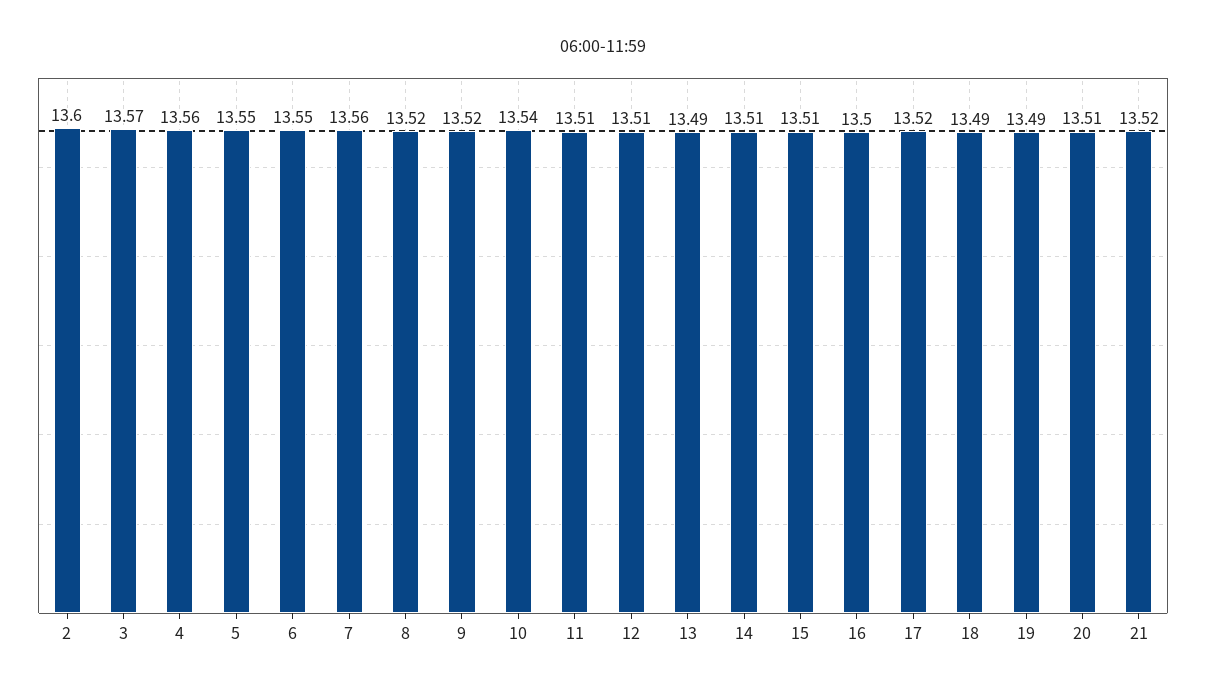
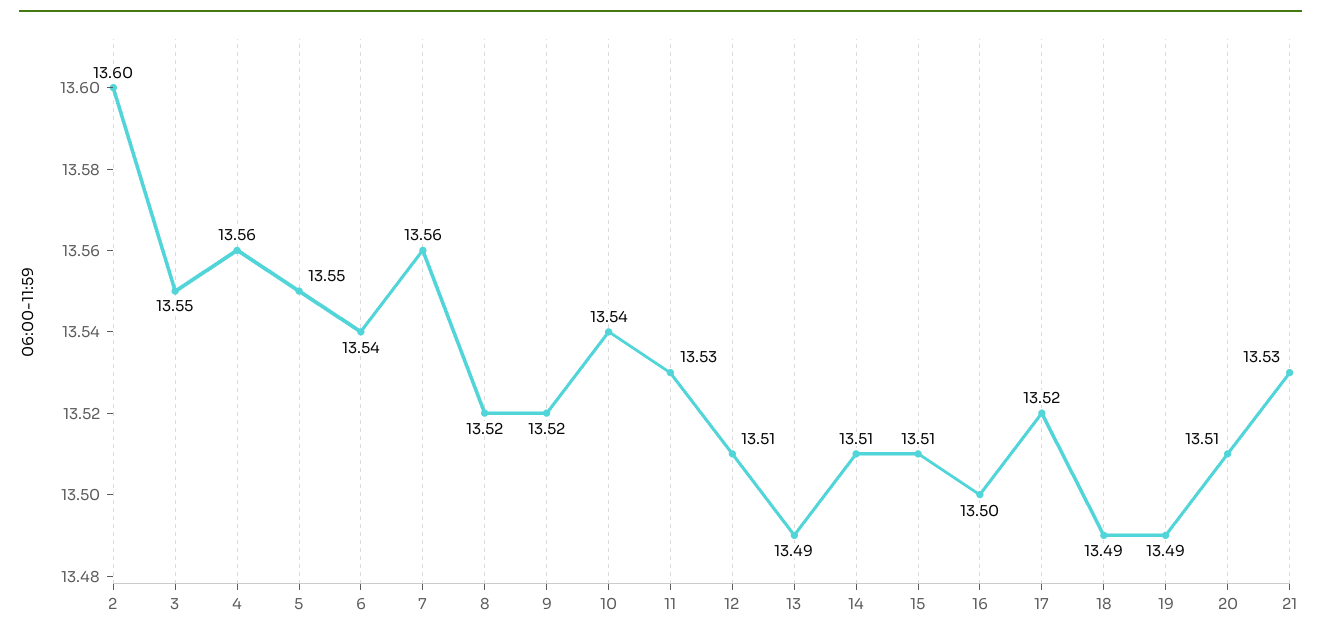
  {
    "2": 13.6,
-   "3": 13.57,
+   "3": 13.55,
    "4": 13.56,
    "5": 13.55,
-   "6": 13.55,
+   "6": 13.54,
    "7": 13.56,
    "8": 13.52,
    "9": 13.52,
    "10": 13.54,
-   "11": 13.51,
+   "11": 13.53,
    "12": 13.51,
    "13": 13.49,
    "14": 13.51,
    "15": 13.51,
    "16": 13.5,
    "17": 13.52,
    "18": 13.49,
    "19": 13.49,
    "20": 13.51,
-   "21": 13.52
+   "21": 13.53
  }

